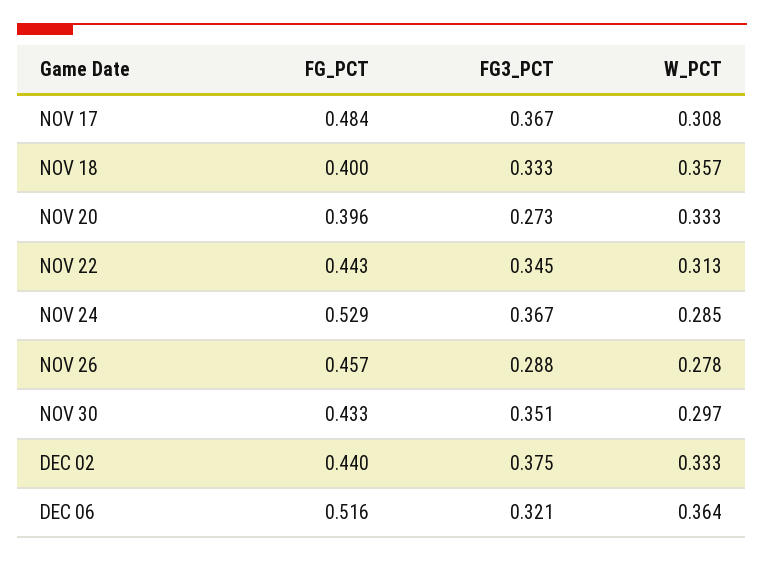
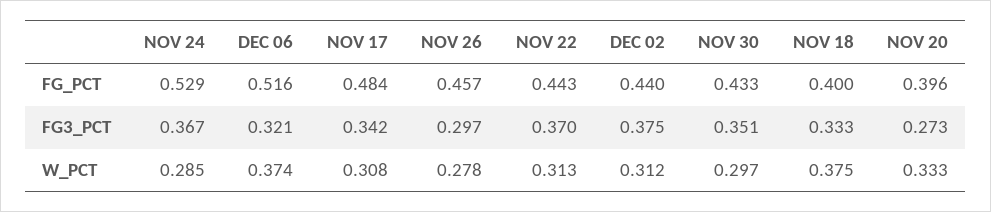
  {
    "FG_PCT": {
      "NOV 17": 0.484,
      "NOV 18": 0.4,
      "NOV 20": 0.396,
      "NOV 22": 0.443,
      "NOV 24": 0.529,
      "NOV 26": 0.457,
      "NOV 30": 0.433,
      "DEC 02": 0.44,
      "DEC 06": 0.516
    },
    "FG3_PCT": {
-     "NOV 17": 0.367,
+     "NOV 17": 0.342,
      "NOV 18": 0.333,
      "NOV 20": 0.273,
-     "NOV 22": 0.345,
+     "NOV 22": 0.37,
      "NOV 24": 0.367,
-     "NOV 26": 0.288,
+     "NOV 26": 0.297,
      "NOV 30": 0.351,
      "DEC 02": 0.375,
      "DEC 06": 0.321
    },
    "W_PCT": {
      "NOV 17": 0.308,
-     "NOV 18": 0.357,
+     "NOV 18": 0.375,
      "NOV 20": 0.333,
      "NOV 22": 0.313,
      "NOV 24": 0.285,
      "NOV 26": 0.278,
      "NOV 30": 0.297,
-     "DEC 02": 0.333,
+     "DEC 02": 0.312,
-     "DEC 06": 0.364
+     "DEC 06": 0.374
    }
  }

